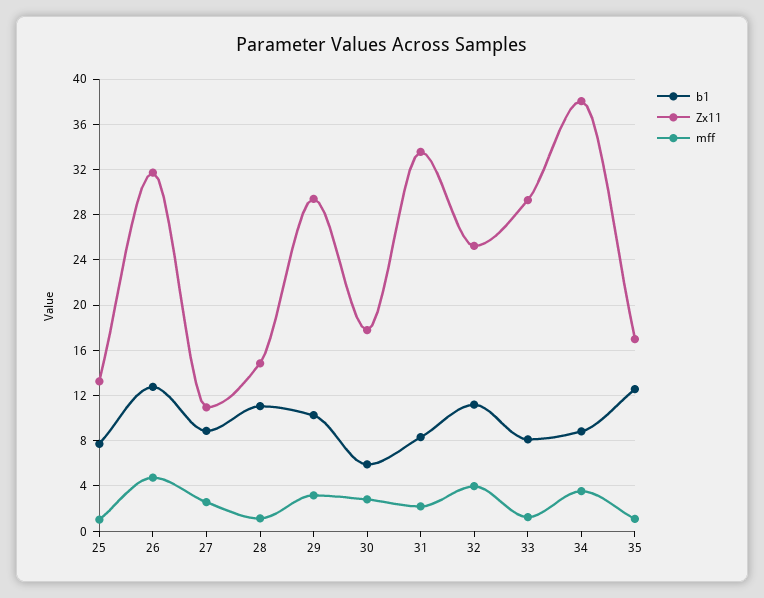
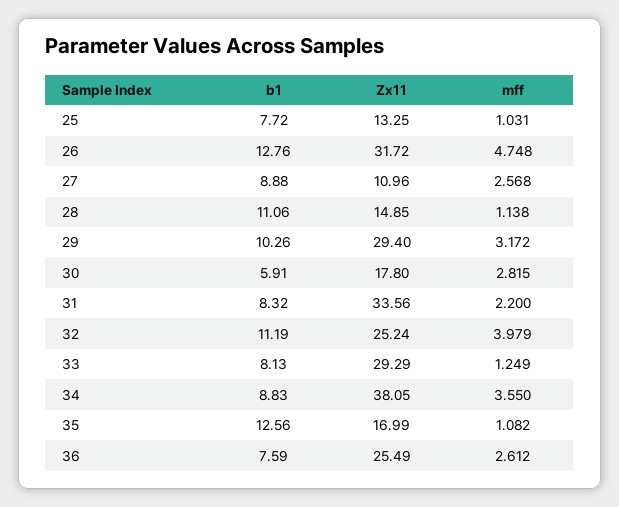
  {
    "b1": {
      "25": 7.72,
      "26": 12.76,
      "27": 8.88,
      "28": 11.06,
      "29": 10.26,
      "30": 5.91,
      "31": 8.32,
      "32": 11.19,
      "33": 8.13,
      "34": 8.83,
-     "35": 12.56
+     "35": 12.56,
+     "36": 7.59
    },
    "Zx11": {
      "25": 13.25,
      "26": 31.72,
      "27": 10.96,
      "28": 14.85,
      "29": 29.4,
      "30": 17.8,
      "31": 33.56,
      "32": 25.24,
      "33": 29.29,
      "34": 38.05,
-     "35": 16.99
+     "35": 16.99,
+     "36": 25.49
    },
    "mff": {
      "25": 1.031,
      "26": 4.748,
      "27": 2.568,
      "28": 1.138,
      "29": 3.172,
      "30": 2.815,
      "31": 2.2,
      "32": 3.979,
      "33": 1.249,
      "34": 3.55,
-     "35": 1.082
+     "35": 1.082,
+     "36": 2.612
    }
  }

